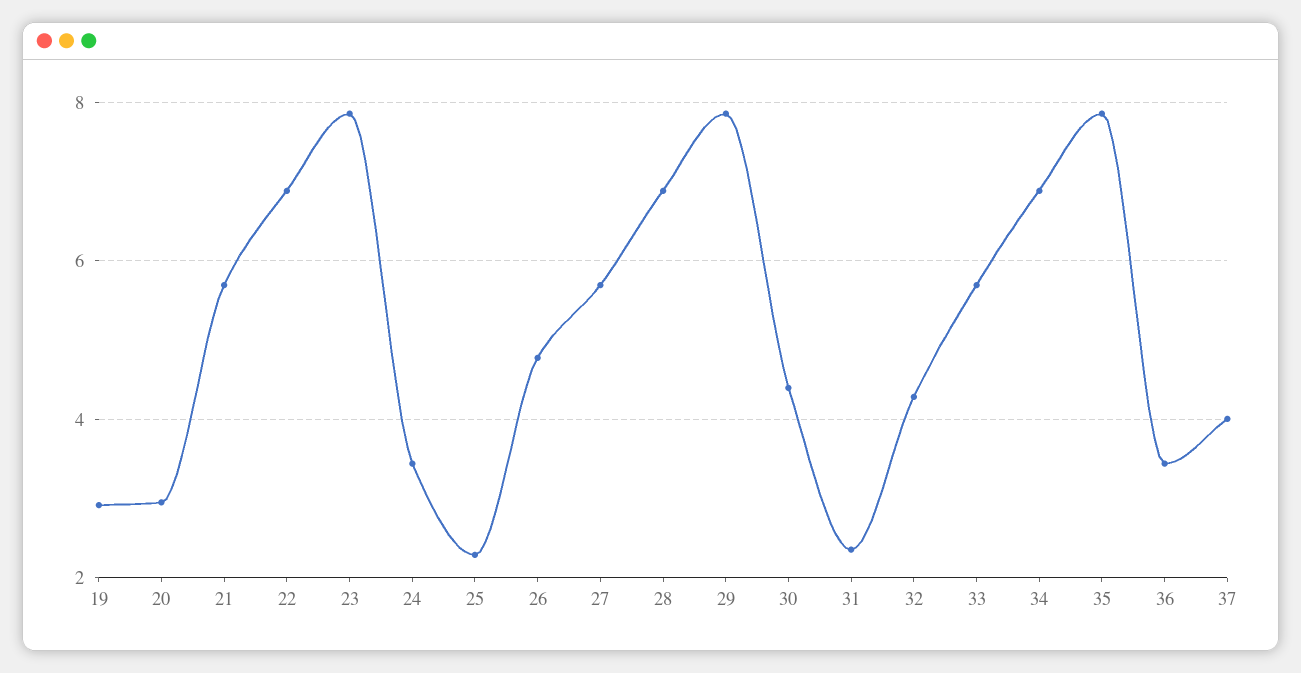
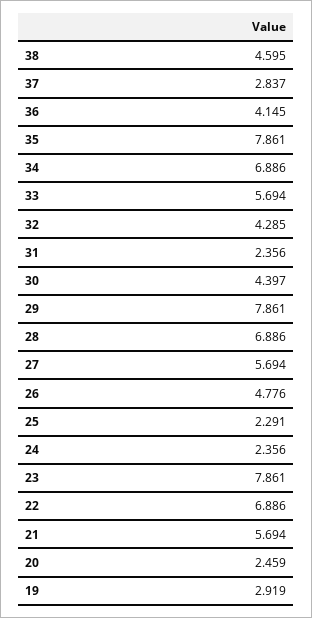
  {
    "19": 2.919,
-   "20": 3,
+   "20": 2.459,
    "21": 5.694,
    "22": 6.886,
    "23": 7.861,
-   "24": 3.4,
+   "24": 2.356,
    "25": 2.291,
    "26": 4.776,
    "27": 5.694,
    "28": 6.886,
    "29": 7.861,
    "30": 4.397,
    "31": 2.356,
    "32": 4.285,
    "33": 5.694,
    "34": 6.886,
    "35": 7.861,
-   "36": 3.4,
+   "36": 4.145,
-   "37": 4
+   "37": 2.837,
+   "38": 4.595
  }

